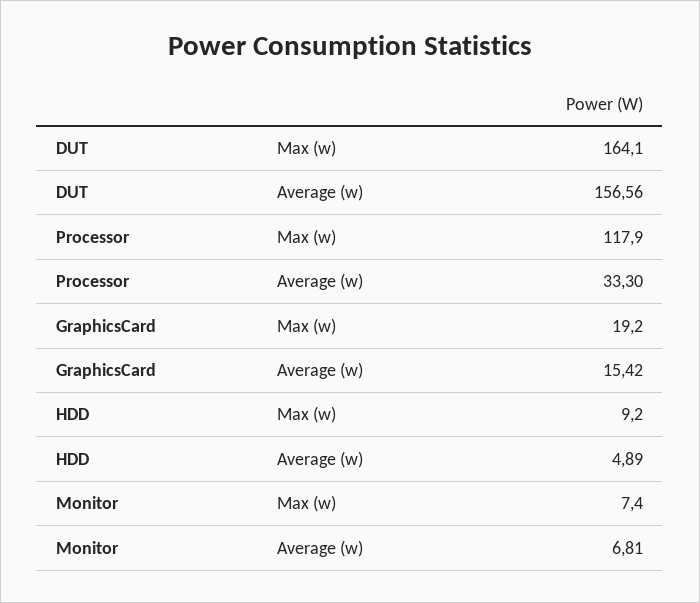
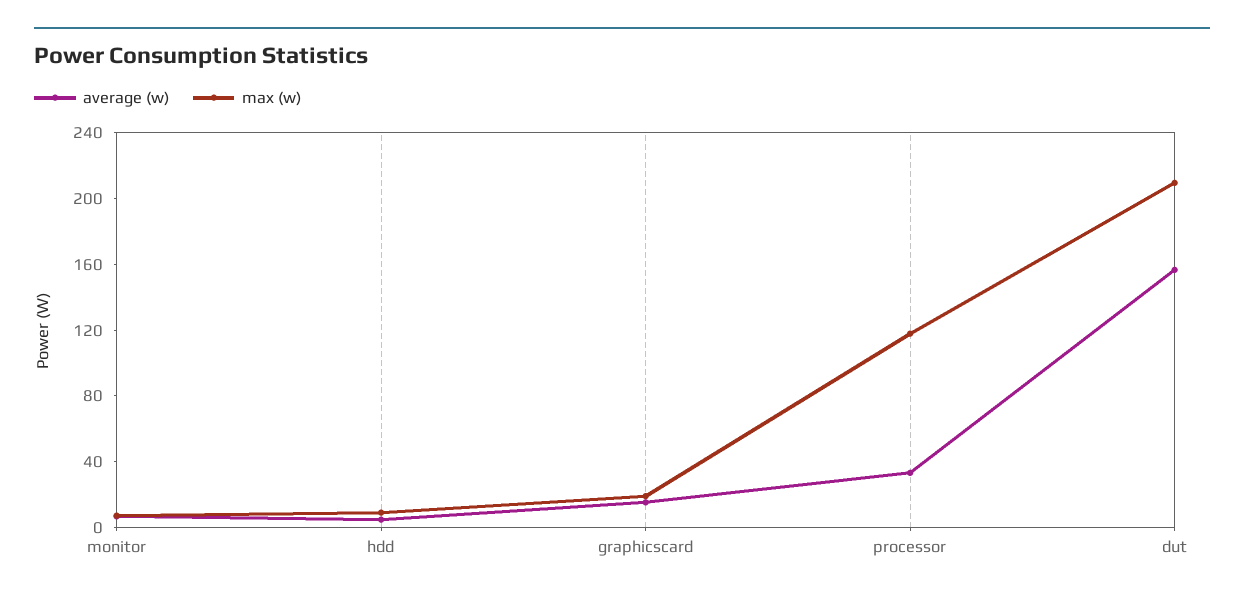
  {
    "Max (w)": {
-     "DUT": 164.1,
+     "DUT": 210,
      "Processor": 117.9,
      "GraphicsCard": 19.2,
      "HDD": 9.2,
      "Monitor": 7.4
    },
    "Average (w)": {
      "DUT": 156.56,
      "Processor": 33.3,
      "GraphicsCard": 15.42,
      "HDD": 4.89,
      "Monitor": 6.81
    }
  }

